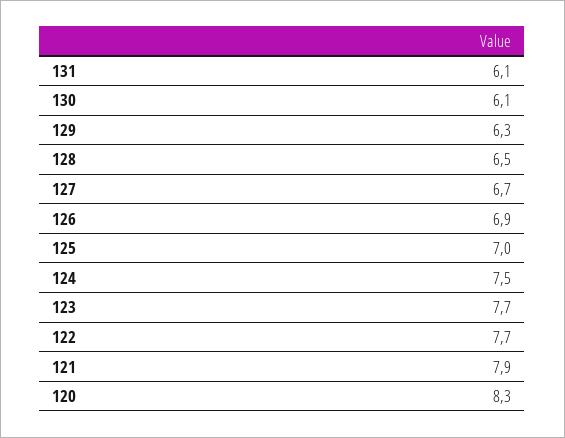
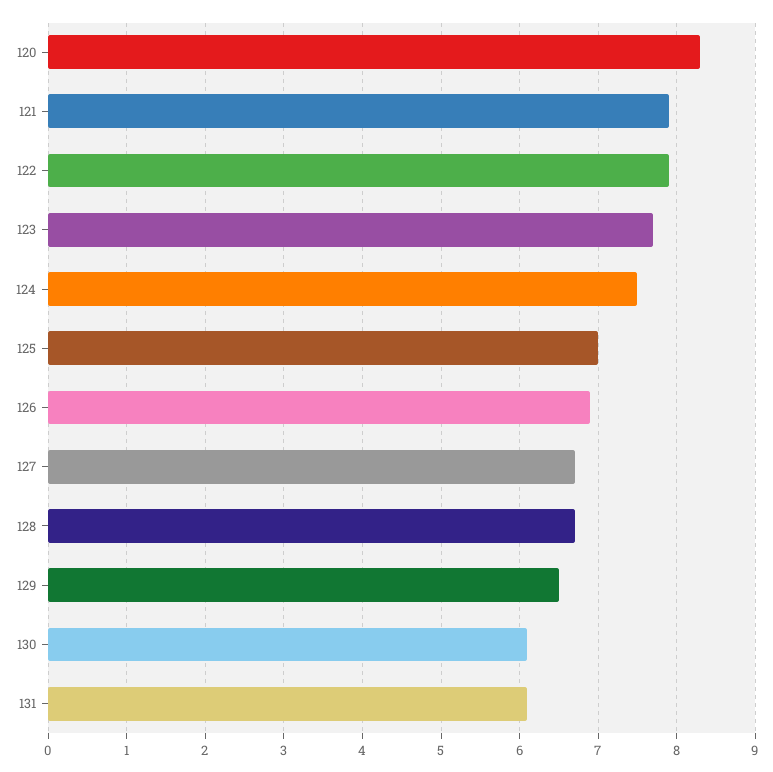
  {
    "131": 6.1,
    "130": 6.1,
-   "129": 6.3,
+   "129": 6.5,
-   "128": 6.5,
+   "128": 6.7,
    "127": 6.7,
    "126": 6.9,
    "125": 7,
    "124": 7.5,
    "123": 7.7,
-   "122": 7.7,
+   "122": 7.9,
    "121": 7.9,
    "120": 8.3
  }

